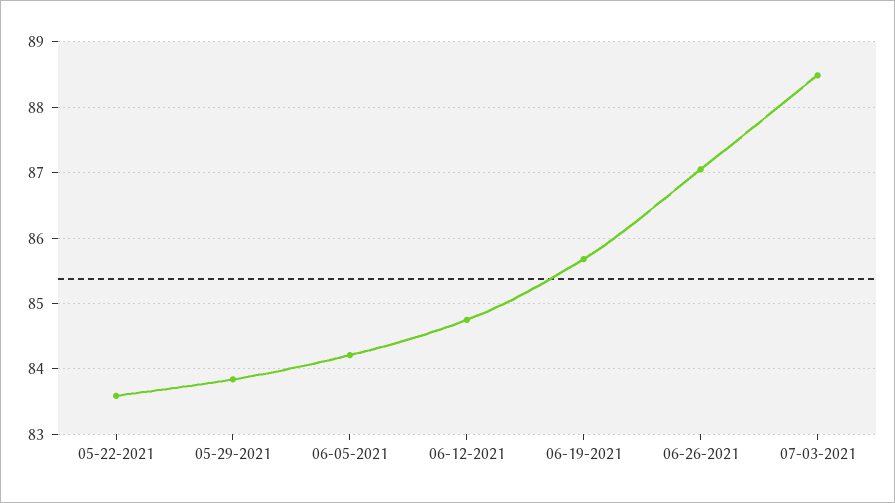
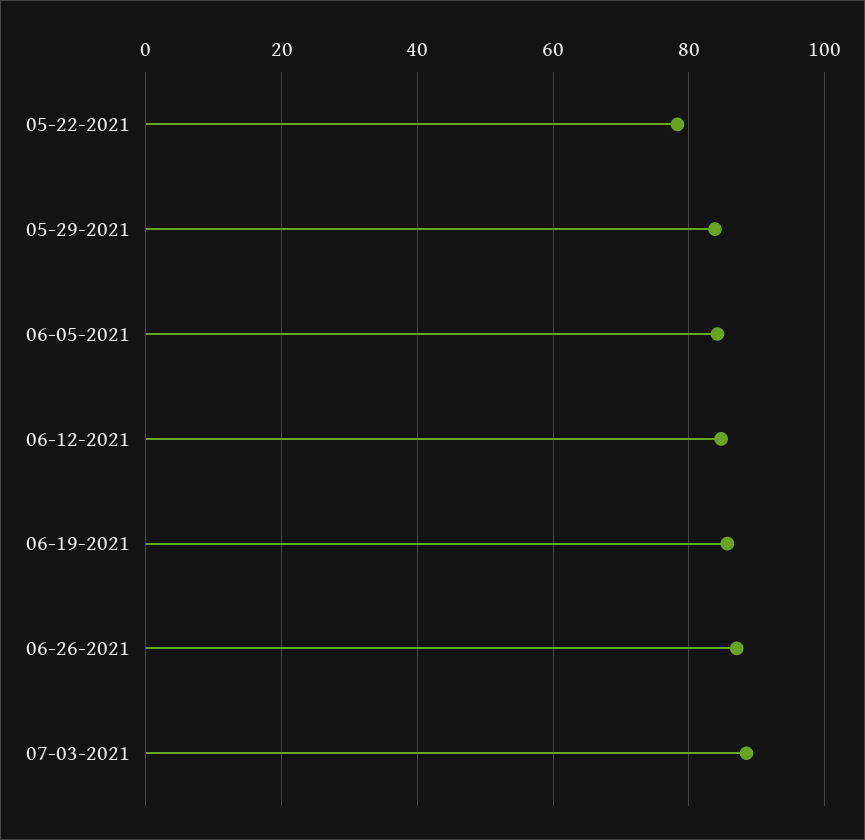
  {
-   "05-22-2021": 83.6,
+   "05-22-2021": 78,
    "05-29-2021": 83.8,
    "06-05-2021": 84.2,
    "06-12-2021": 84.8,
    "06-19-2021": 85.7,
    "06-26-2021": 87.1,
    "07-03-2021": 88.5
  }

